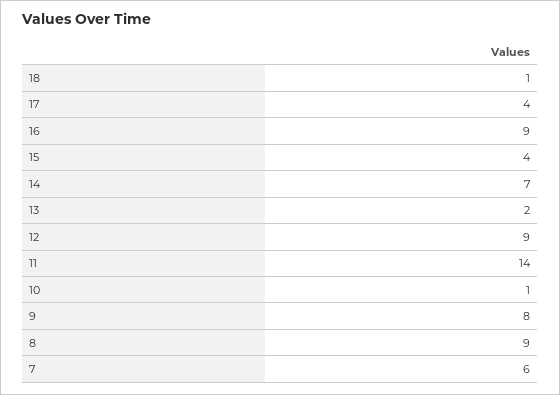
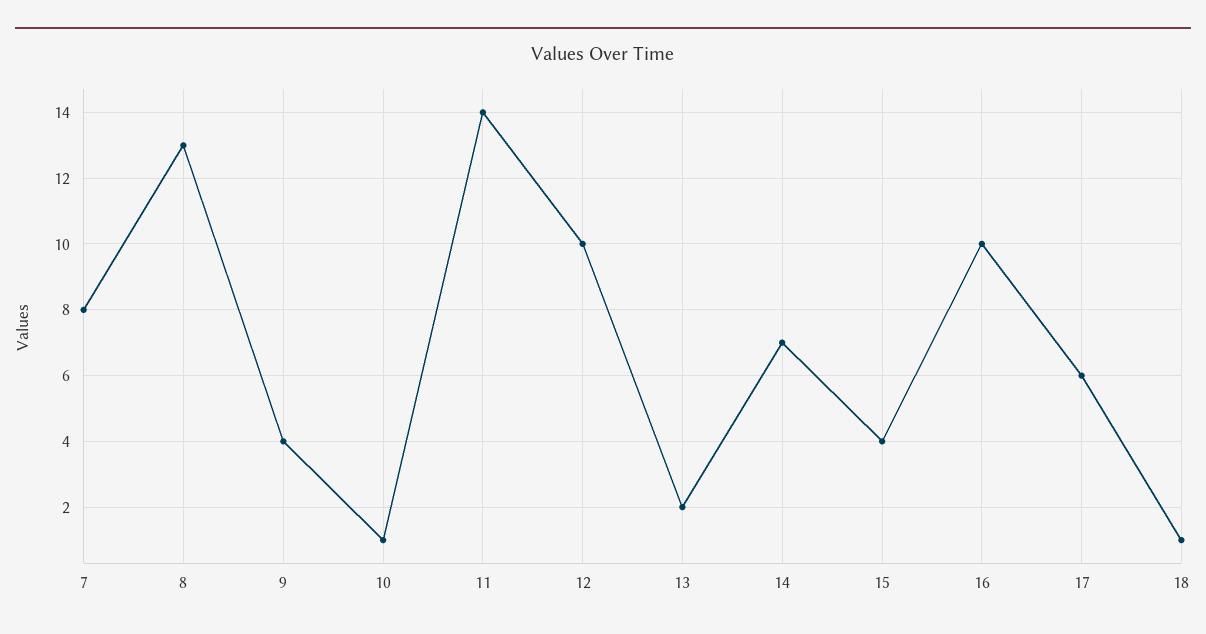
  {
    "18": 1,
-   "17": 4,
+   "17": 6,
-   "16": 9,
+   "16": 10,
    "15": 4,
    "14": 7,
    "13": 2,
-   "12": 9,
+   "12": 10,
    "11": 14,
    "10": 1,
-   "9": 8,
+   "9": 4,
-   "8": 9,
+   "8": 13,
-   "7": 6
+   "7": 8
  }

